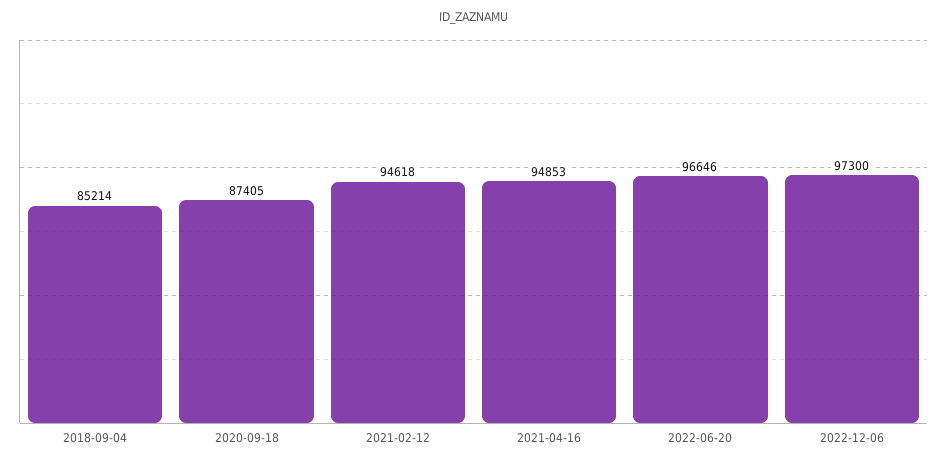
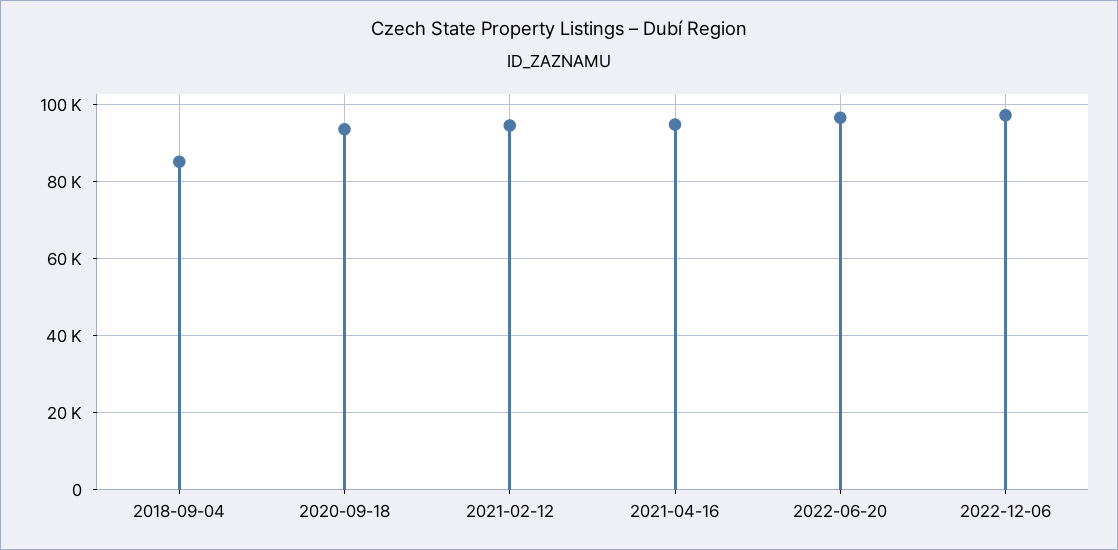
  {
    "2018-09-04": 85214,
-   "2020-09-18": 87405,
+   "2020-09-18": 94000,
    "2021-02-12": 94618,
    "2021-04-16": 94853,
    "2022-06-20": 96646,
    "2022-12-06": 97300
  }

